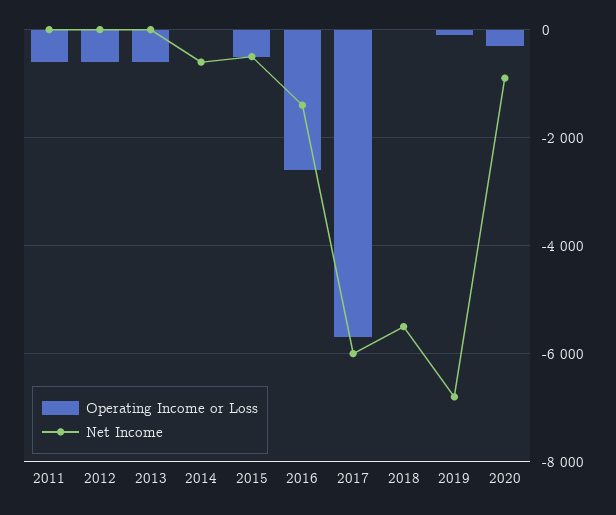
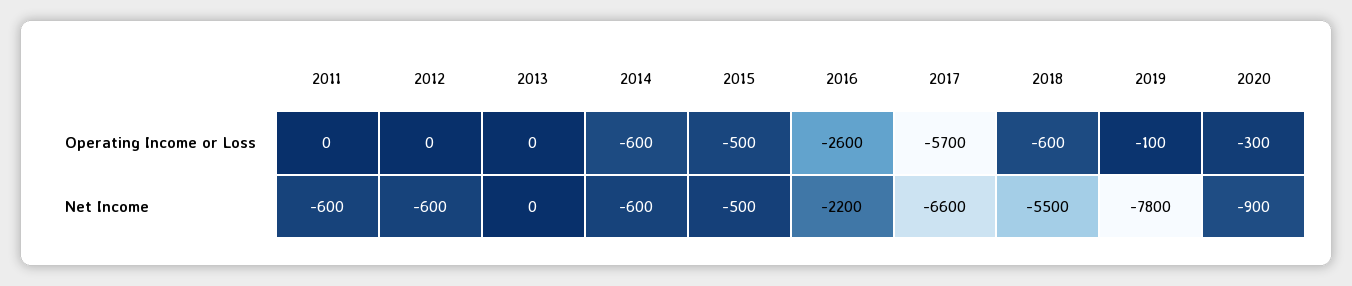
  {
    "Operating Income or Loss": {
-     "2011": -600,
+     "2011": 0,
-     "2012": -600,
+     "2012": 0,
-     "2013": -600,
+     "2013": 0,
-     "2014": 0,
+     "2014": -600,
      "2015": -500,
      "2016": -2600,
      "2017": -5700,
-     "2018": 0,
+     "2018": -600,
      "2019": -100,
      "2020": -300
    },
    "Net Income": {
-     "2011": 0,
+     "2011": -600,
-     "2012": 0,
+     "2012": -600,
      "2013": 0,
      "2014": -600,
      "2015": -500,
-     "2016": -1400,
+     "2016": -2200,
-     "2017": -6000,
+     "2017": -6600,
      "2018": -5500,
-     "2019": -6800,
+     "2019": -7800,
      "2020": -900
    }
  }

